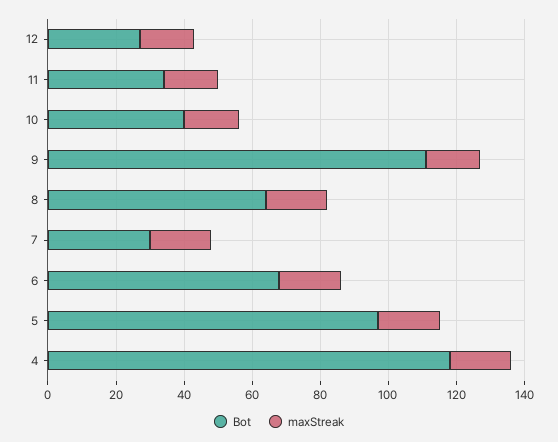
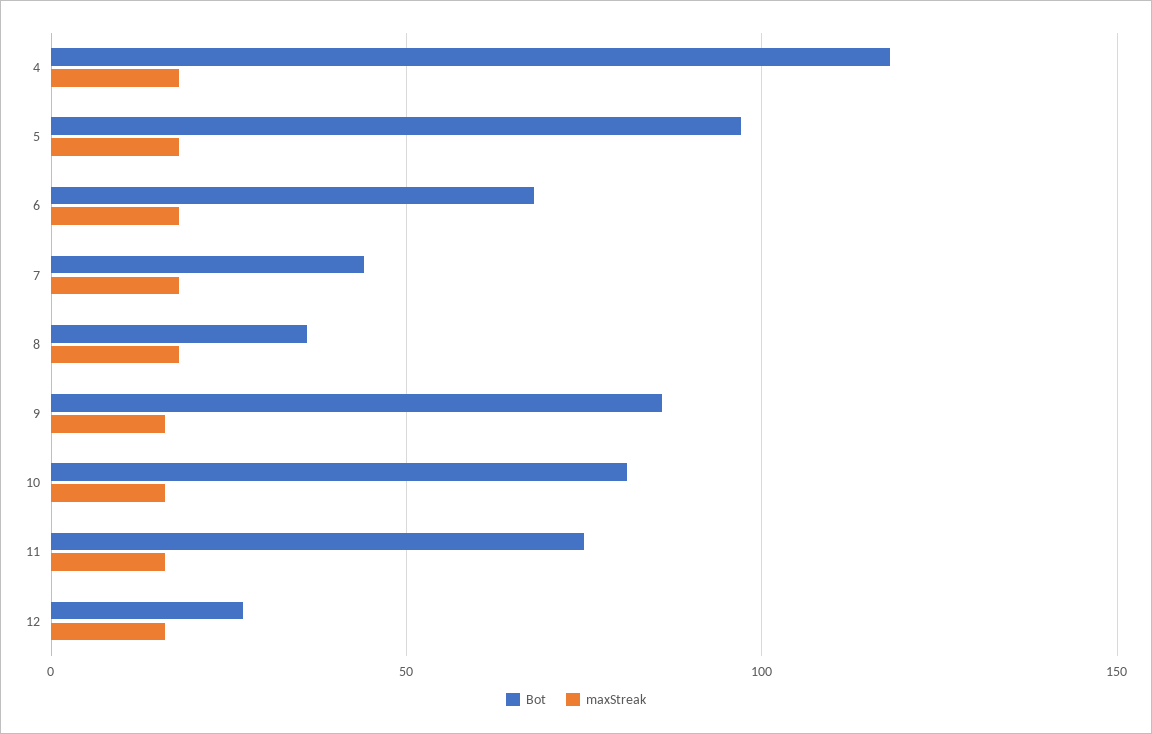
  {
    "Bot": {
      "12": 25,
-     "11": 35,
+     "11": 75,
-     "10": 40,
+     "10": 80,
-     "9": 110,
+     "9": 85,
-     "8": 65,
+     "8": 35,
-     "7": 30,
+     "7": 45,
      "6": 70,
      "5": 95,
      "4": 120
    },
    "maxStreak": {
      "12": 15,
      "11": 15,
      "10": 15,
      "9": 15,
      "8": 20,
      "7": 20,
      "6": 20,
      "5": 20,
      "4": 20
    }
  }

